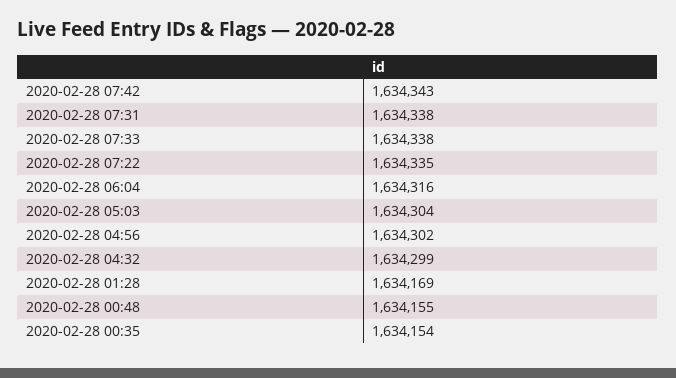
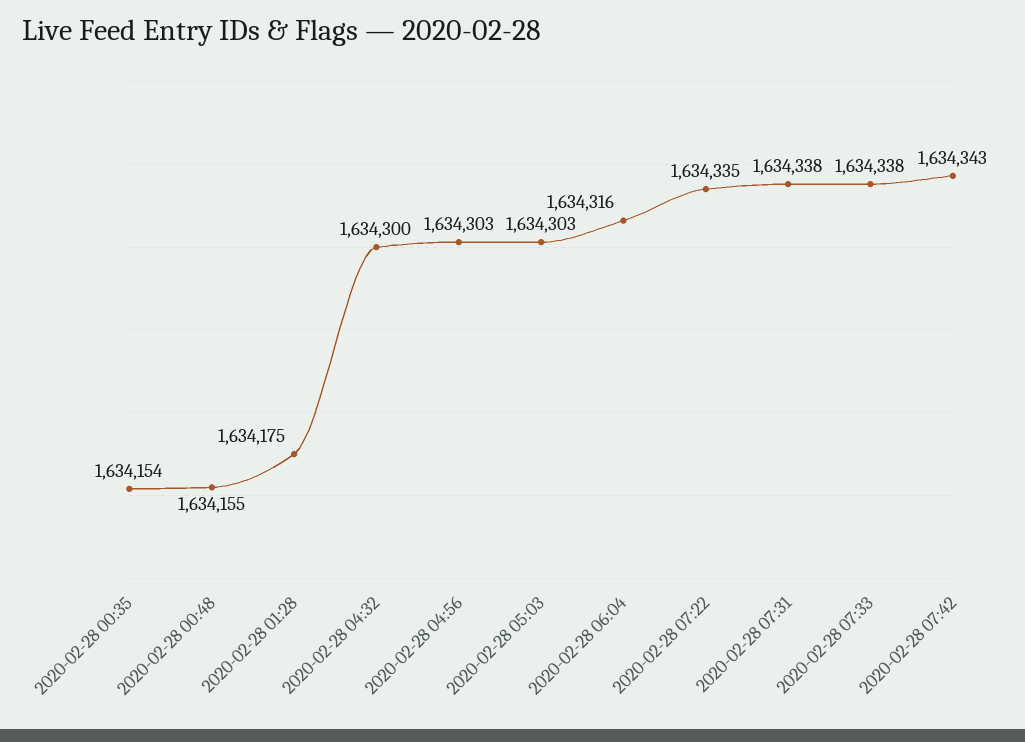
  {
    "2020-02-28 07:42": 1634343,
    "2020-02-28 07:31": 1634338,
    "2020-02-28 07:33": 1634338,
    "2020-02-28 07:22": 1634335,
    "2020-02-28 06:04": 1634316,
-   "2020-02-28 05:03": 1634304,
+   "2020-02-28 05:03": 1634303,
-   "2020-02-28 04:56": 1634302,
+   "2020-02-28 04:56": 1634303,
-   "2020-02-28 04:32": 1634299,
+   "2020-02-28 04:32": 1634300,
-   "2020-02-28 01:28": 1634169,
+   "2020-02-28 01:28": 1634175,
    "2020-02-28 00:48": 1634155,
    "2020-02-28 00:35": 1634154
  }

